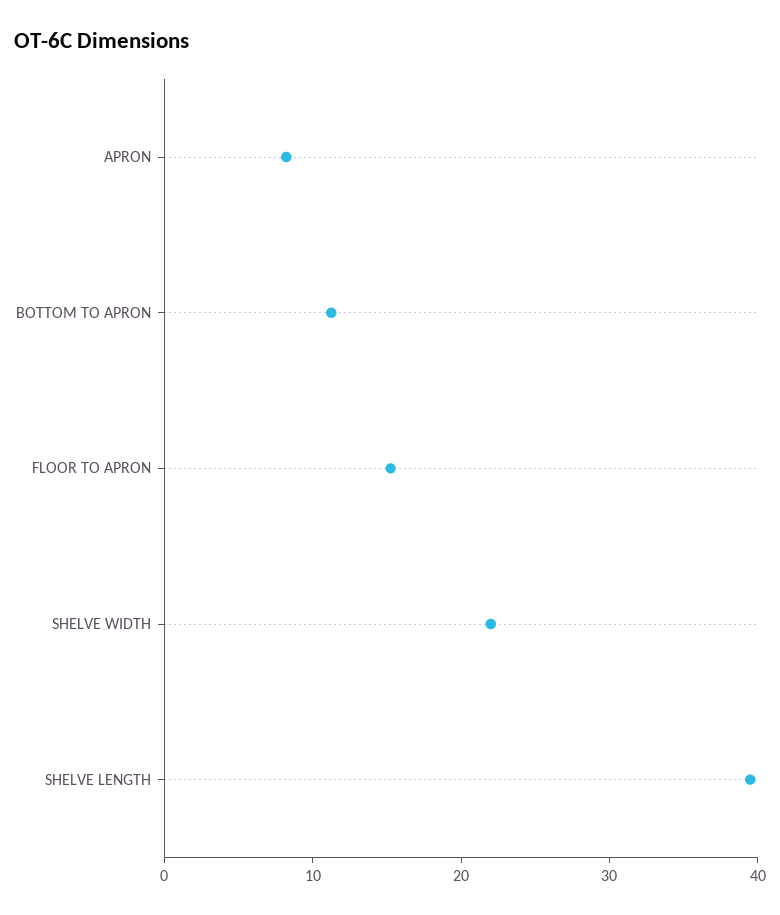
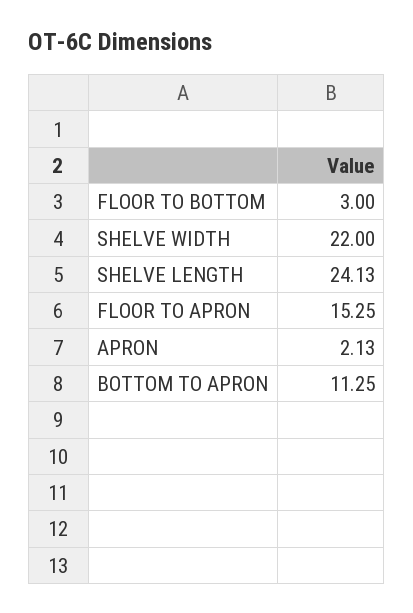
  {
-   "APRON": 8,
+   "APRON": 2.13,
    "BOTTOM TO APRON": 11.25,
    "FLOOR TO APRON": 15.25,
    "SHELVE WIDTH": 22,
-   "SHELVE LENGTH": 40
+   "SHELVE LENGTH": 24.13,
+   "FLOOR TO BOTTOM": 3
  }

